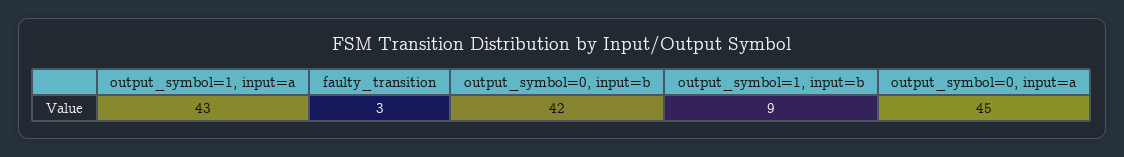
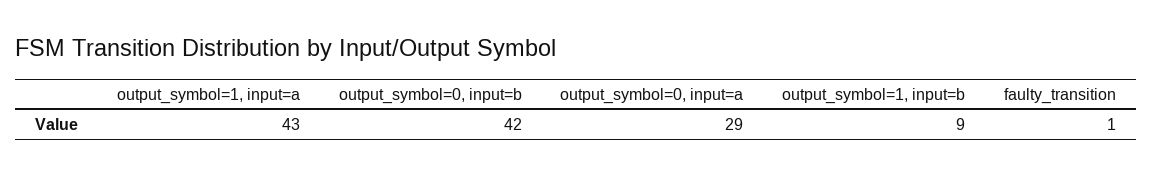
  {
    "output_symbol=1, input=a": 43,
-   "faulty_transition": 3,
+   "faulty_transition": 1,
    "output_symbol=0, input=b": 42,
    "output_symbol=1, input=b": 9,
-   "output_symbol=0, input=a": 45
+   "output_symbol=0, input=a": 29
  }

